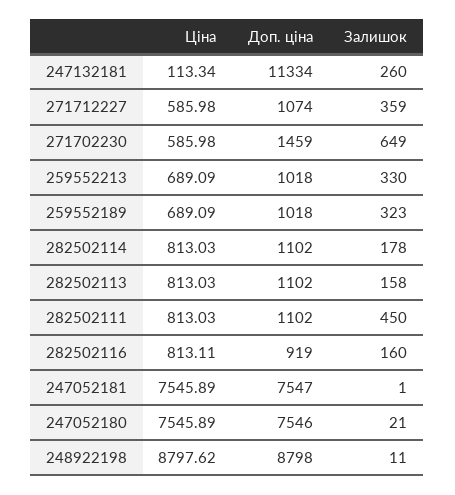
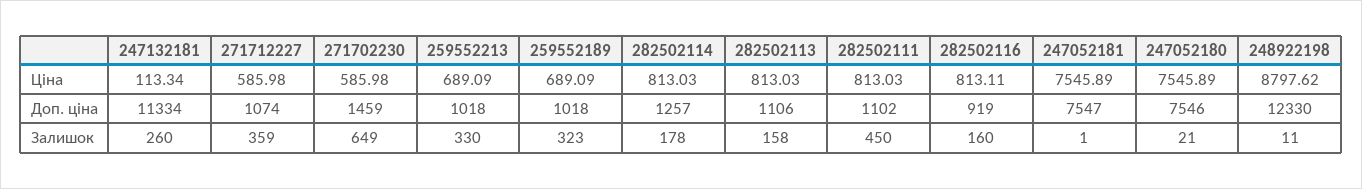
  {
    "Ціна": {
      "247132181": 113.34,
      "271712227": 585.98,
      "271702230": 585.98,
      "259552213": 689.09,
      "259552189": 689.09,
      "282502114": 813.03,
      "282502113": 813.03,
      "282502111": 813.03,
      "282502116": 813.11,
      "247052181": 7545.89,
      "247052180": 7545.89,
      "248922198": 8797.62
    },
    "Доп. ціна": {
      "247132181": 11334,
      "271712227": 1074,
      "271702230": 1459,
      "259552213": 1018,
      "259552189": 1018,
-     "282502114": 1102,
+     "282502114": 1257,
-     "282502113": 1102,
+     "282502113": 1106,
      "282502111": 1102,
      "282502116": 919,
      "247052181": 7547,
      "247052180": 7546,
-     "248922198": 8798
+     "248922198": 12330
    },
    "Залишок": {
      "247132181": 260,
      "271712227": 359,
      "271702230": 649,
      "259552213": 330,
      "259552189": 323,
      "282502114": 178,
      "282502113": 158,
      "282502111": 450,
      "282502116": 160,
      "247052181": 1,
      "247052180": 21,
      "248922198": 11
    }
  }

